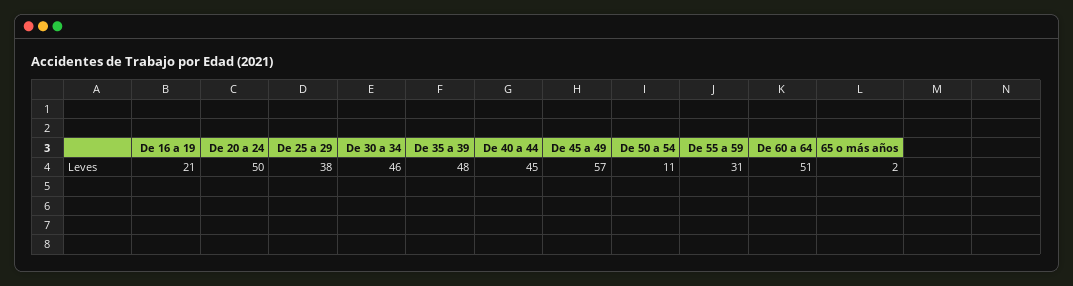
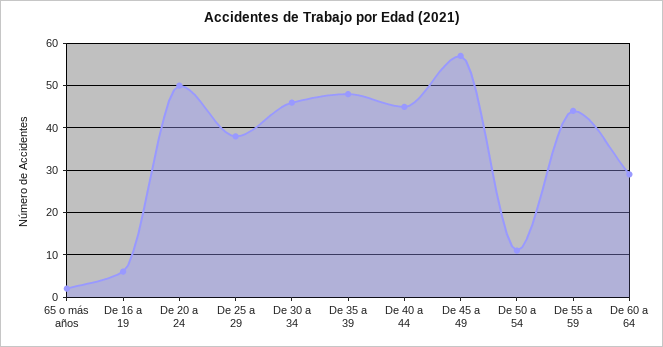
  {
-   "De 16 a 19": 21,
+   "De 16 a 19": 5,
    "De 20 a 24": 50,
    "De 25 a 29": 38,
    "De 30 a 34": 46,
    "De 35 a 39": 48,
    "De 40 a 44": 45,
    "De 45 a 49": 57,
    "De 50 a 54": 11,
-   "De 55 a 59": 31,
+   "De 55 a 59": 45,
-   "De 60 a 64": 51,
+   "De 60 a 64": 30,
    "65 o más años": 2
  }

